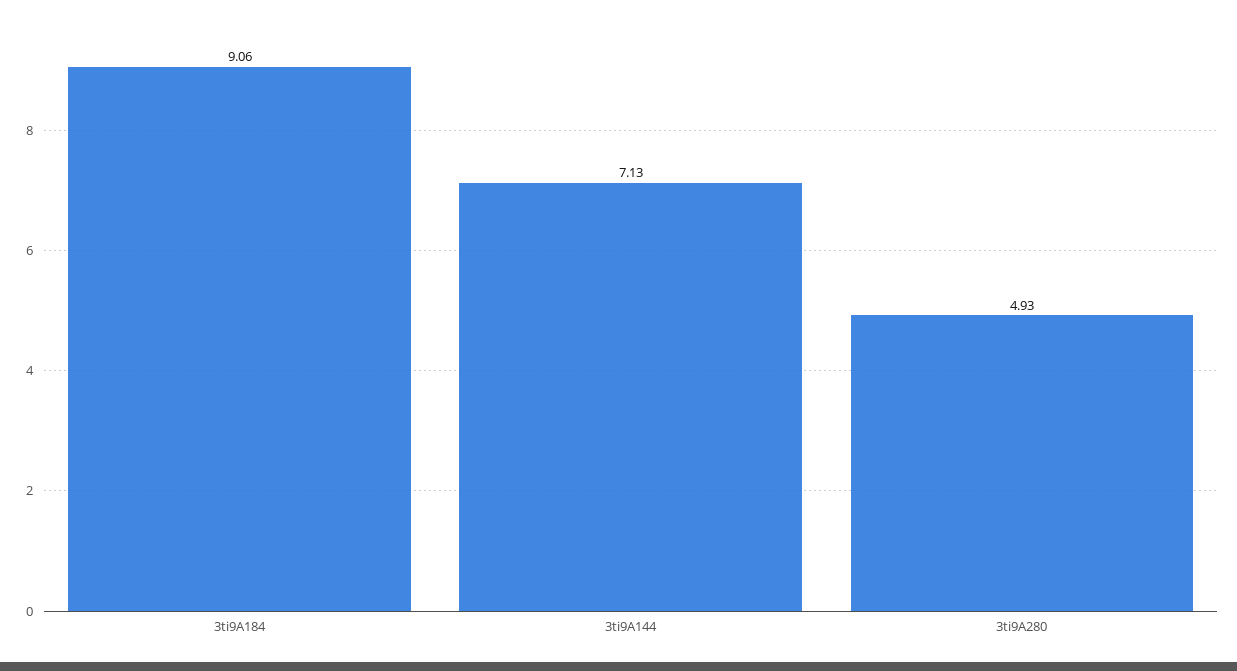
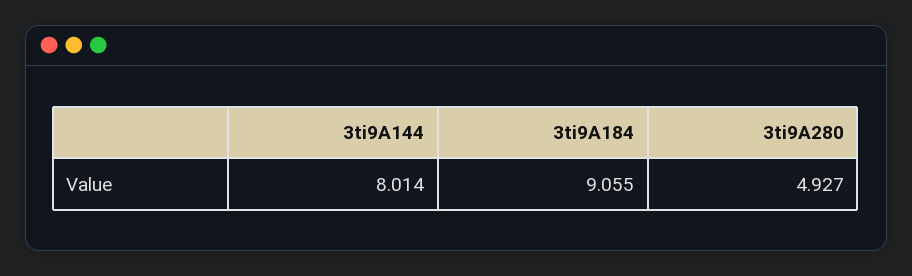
  {
    "3ti9A184": 9.055,
-   "3ti9A144": 7.13,
+   "3ti9A144": 8.014,
    "3ti9A280": 4.927
  }

